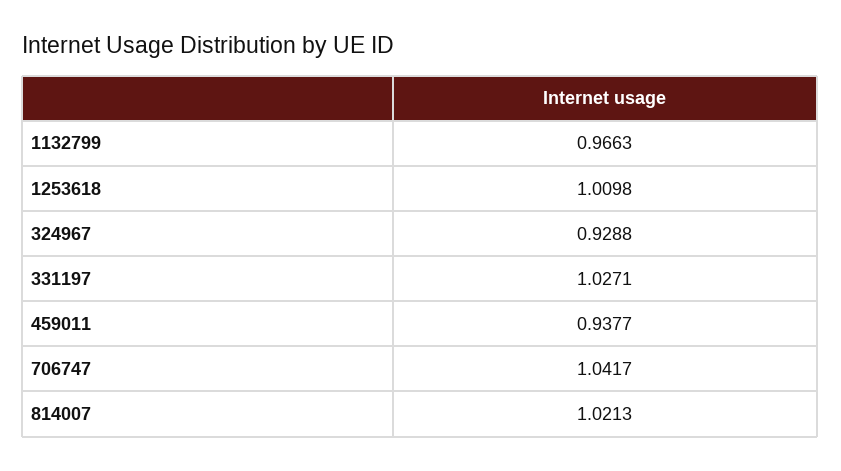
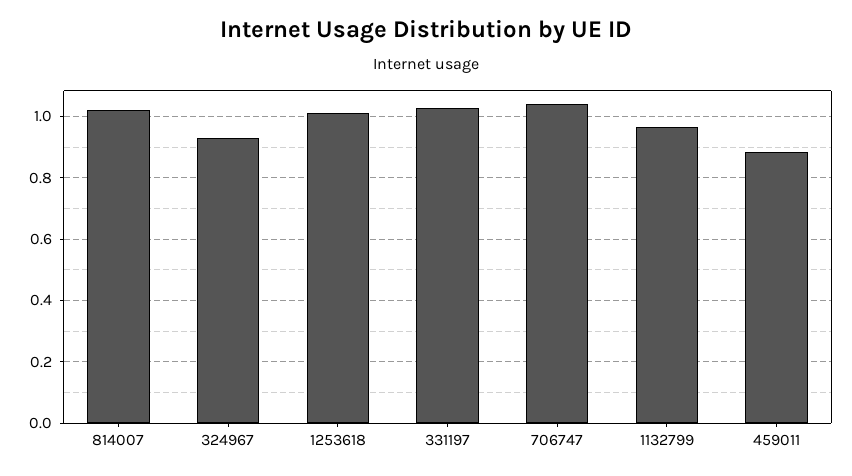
  {
    "1132799": 0.9663,
    "1253618": 1.0098,
    "324967": 0.9288,
    "331197": 1.0271,
-   "459011": 0.9377,
+   "459011": 0.88,
    "706747": 1.0417,
    "814007": 1.0213
  }

